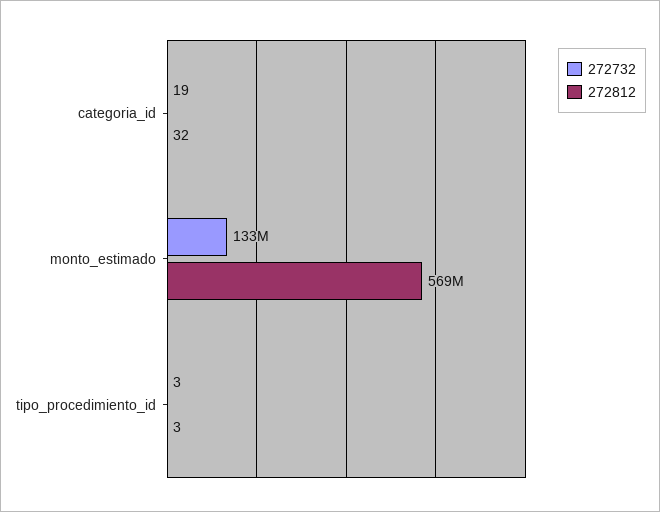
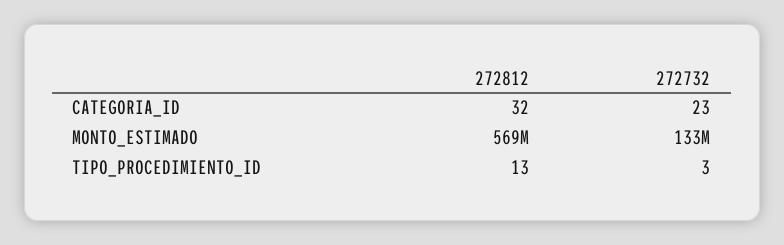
  {
    "272732": {
-     "categoria_id": 19,
+     "categoria_id": 23,
      "monto_estimado": 133000000,
      "tipo_procedimiento_id": 3
    },
    "272812": {
      "categoria_id": 32,
      "monto_estimado": 569000000,
-     "tipo_procedimiento_id": 3
+     "tipo_procedimiento_id": 13
    }
  }

